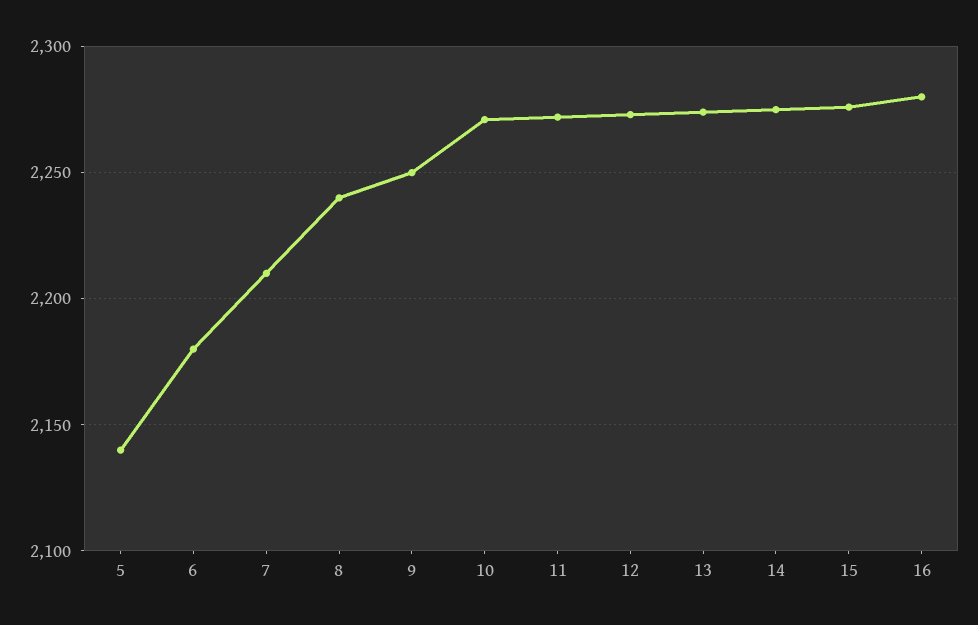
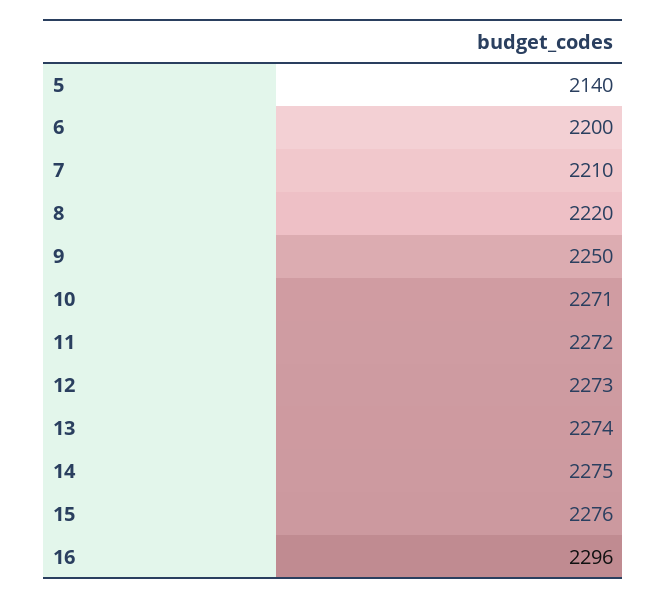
  {
    "5": 2140,
-   "6": 2180,
+   "6": 2200,
    "7": 2210,
-   "8": 2240,
+   "8": 2220,
    "9": 2250,
    "10": 2271,
    "11": 2272,
    "12": 2273,
    "13": 2274,
    "14": 2275,
    "15": 2276,
-   "16": 2280
+   "16": 2296
  }

